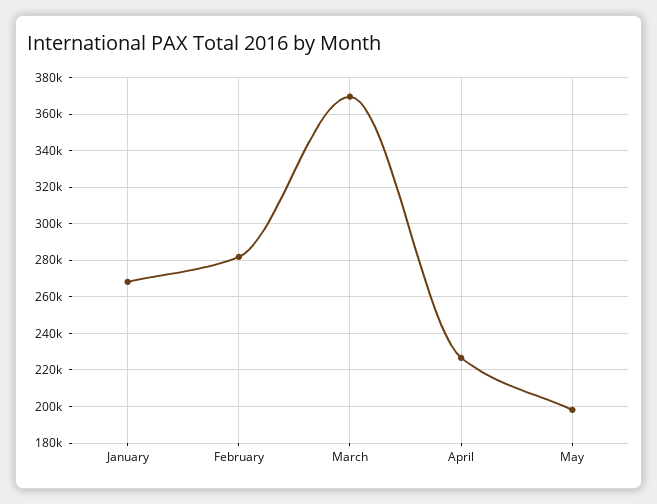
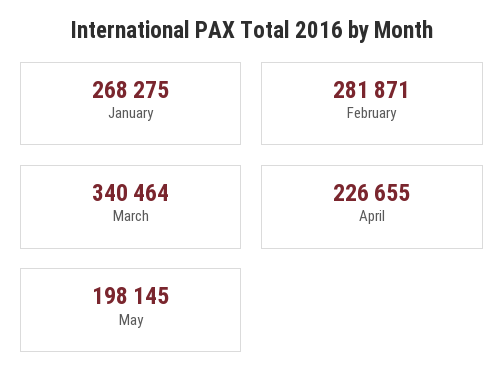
  {
    "January": 268275,
    "February": 281871,
-   "March": 370000,
+   "March": 340464,
    "April": 226655,
    "May": 198145
  }

